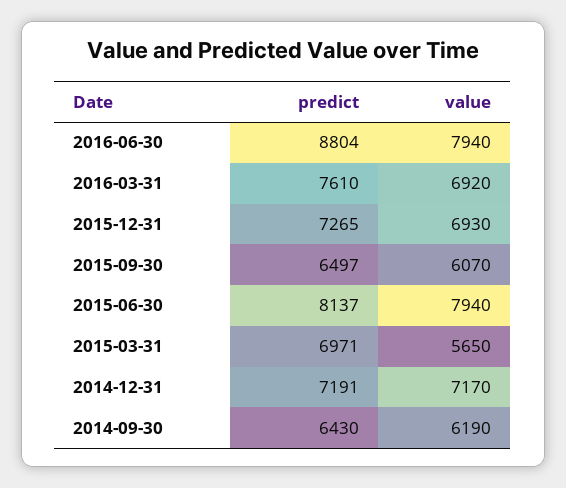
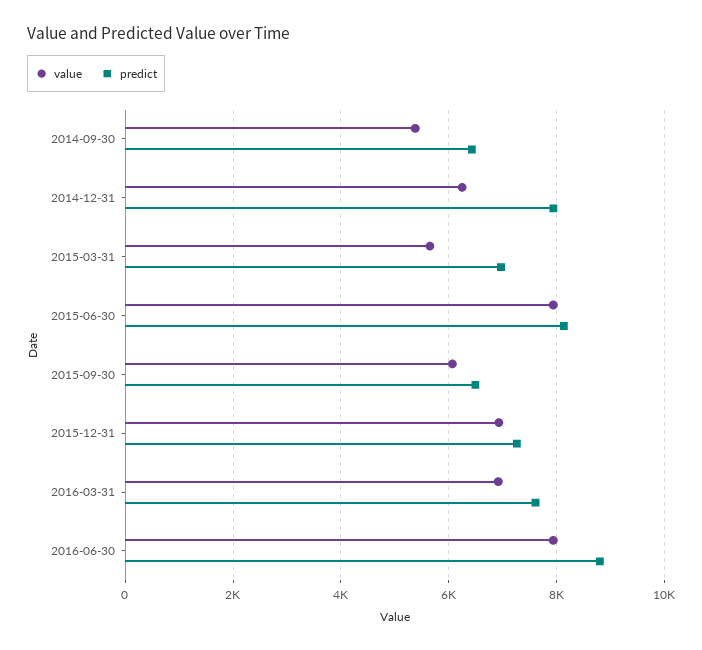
  {
    "predict": {
      "2016-06-30": 8804,
      "2016-03-31": 7610,
      "2015-12-31": 7265,
      "2015-09-30": 6497,
      "2015-06-30": 8137,
      "2015-03-31": 6971,
-     "2014-12-31": 7191,
+     "2014-12-31": 8000,
      "2014-09-30": 6430
    },
    "value": {
      "2016-06-30": 7940,
      "2016-03-31": 6920,
      "2015-12-31": 6930,
      "2015-09-30": 6070,
      "2015-06-30": 7940,
      "2015-03-31": 5650,
-     "2014-12-31": 7170,
+     "2014-12-31": 6200,
-     "2014-09-30": 6190
+     "2014-09-30": 5400
    }
  }

